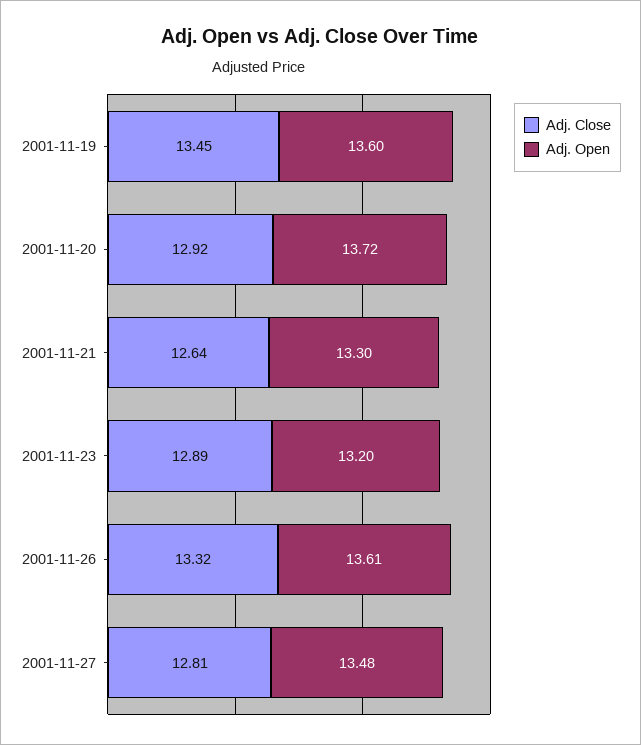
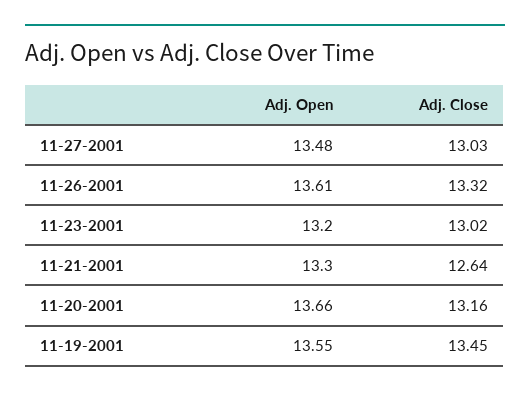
  {
    "Adj. Close": {
      "2001-11-19": 13.45,
-     "2001-11-20": 12.92,
+     "2001-11-20": 13.16,
      "2001-11-21": 12.64,
-     "2001-11-23": 12.89,
+     "2001-11-23": 13.02,
      "2001-11-26": 13.32,
-     "2001-11-27": 12.81
+     "2001-11-27": 13.03
    },
    "Adj. Open": {
-     "2001-11-19": 13.6,
+     "2001-11-19": 13.55,
-     "2001-11-20": 13.72,
+     "2001-11-20": 13.66,
      "2001-11-21": 13.3,
      "2001-11-23": 13.2,
      "2001-11-26": 13.61,
      "2001-11-27": 13.48
    }
  }

